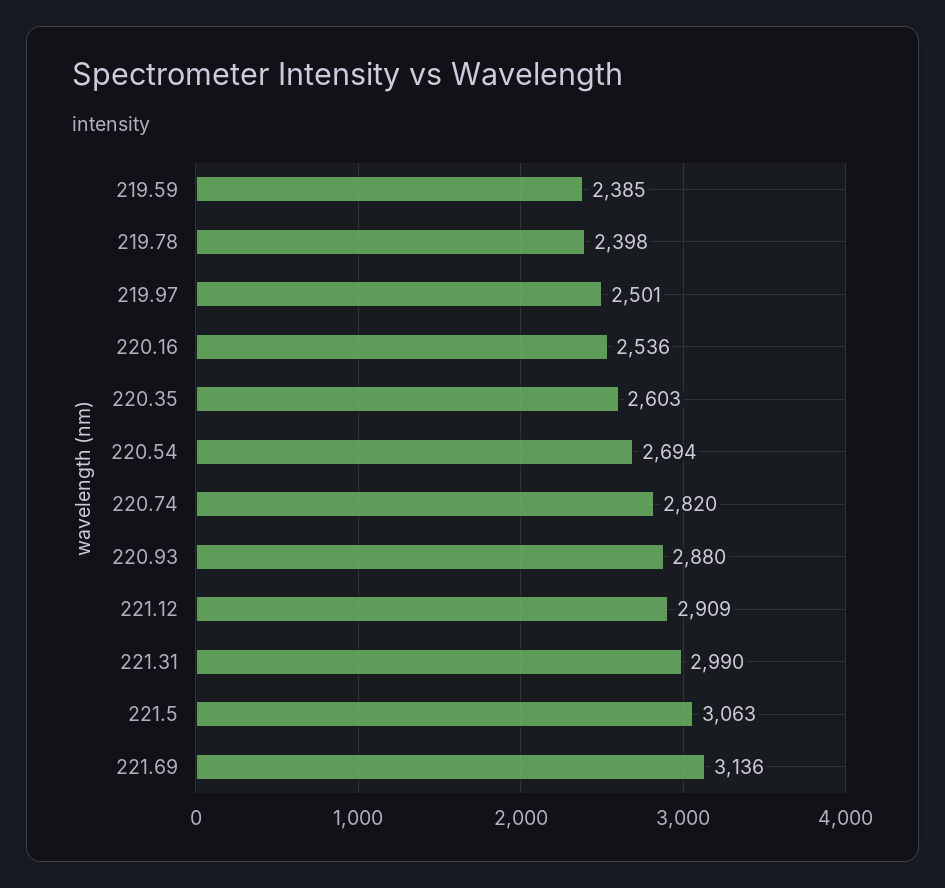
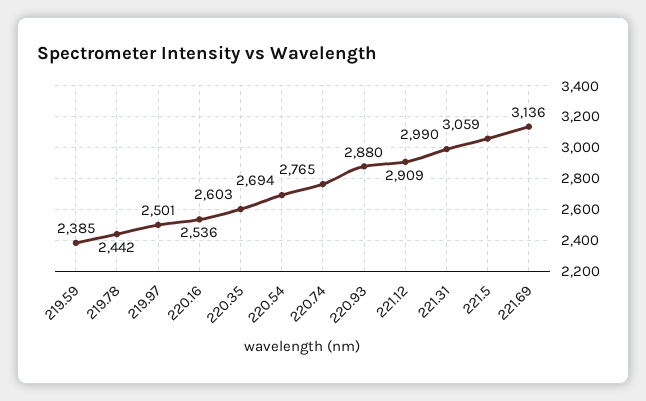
  {
    "219.59": 2385,
-   "219.78": 2398,
+   "219.78": 2442,
    "219.97": 2501,
    "220.16": 2536,
    "220.35": 2603,
    "220.54": 2694,
-   "220.74": 2820,
+   "220.74": 2765,
    "220.93": 2880,
    "221.12": 2909,
    "221.31": 2990,
-   "221.5": 3063,
+   "221.5": 3059,
    "221.69": 3136
  }

